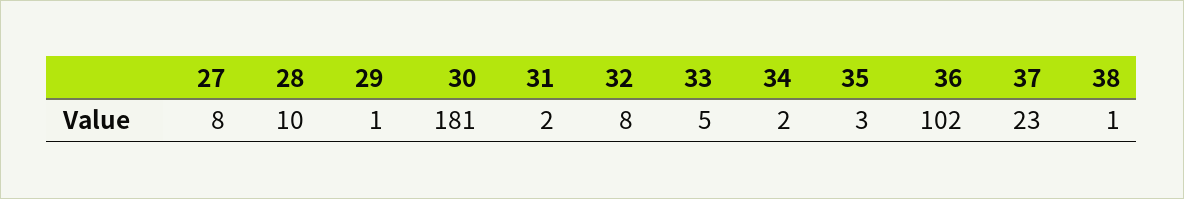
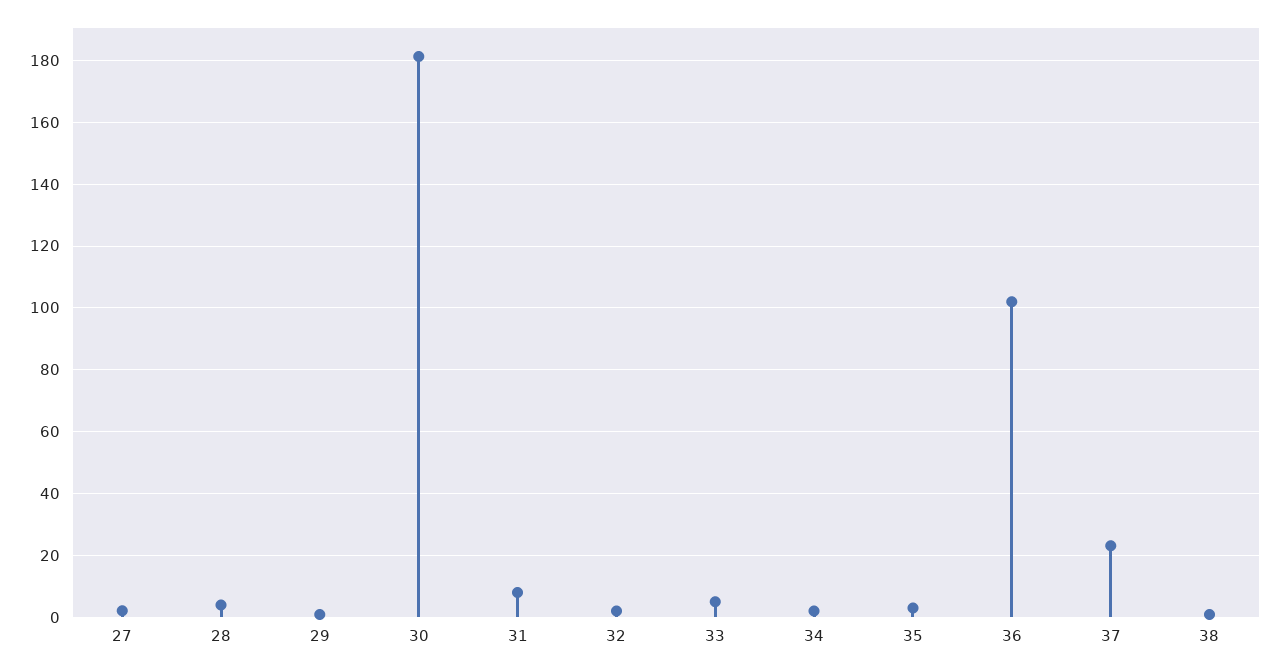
  {
-   "27": 8,
+   "27": 2,
-   "28": 10,
+   "28": 4,
    "29": 1,
    "30": 181,
-   "31": 2,
+   "31": 8,
-   "32": 8,
+   "32": 2,
    "33": 5,
    "34": 2,
    "35": 3,
    "36": 102,
    "37": 23,
    "38": 1
  }

